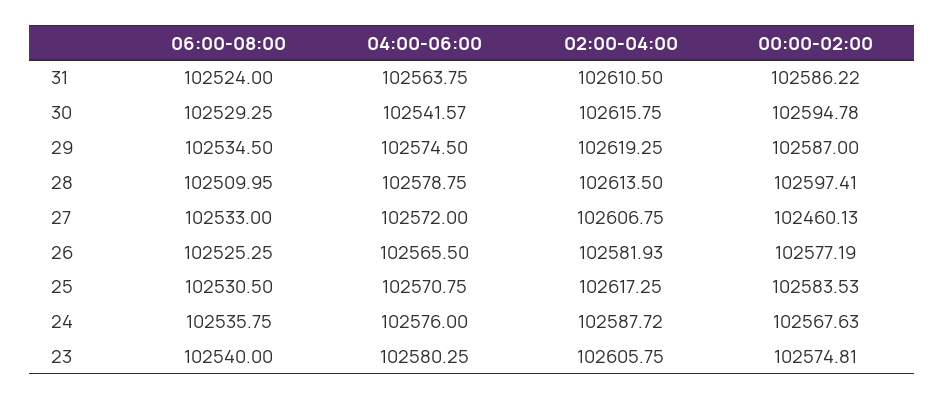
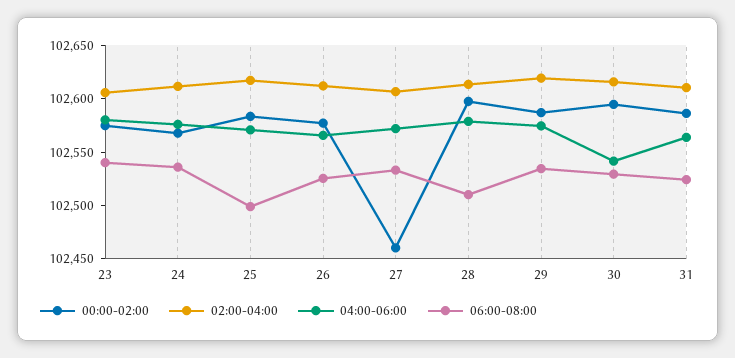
  {
    "06:00-08:00": {
      "31": 102524,
      "30": 102529.25,
      "29": 102534.5,
      "28": 102509.95,
      "27": 102533,
      "26": 102525.25,
-     "25": 102530.5,
+     "25": 102500,
      "24": 102535.75,
      "23": 102540
    },
    "04:00-06:00": {
      "31": 102563.75,
      "30": 102541.57,
      "29": 102574.5,
      "28": 102578.75,
      "27": 102572,
      "26": 102565.5,
      "25": 102570.75,
      "24": 102576,
      "23": 102580.25
    },
    "02:00-04:00": {
      "31": 102610.5,
      "30": 102615.75,
      "29": 102619.25,
      "28": 102613.5,
      "27": 102606.75,
-     "26": 102581.93,
+     "26": 102610,
      "25": 102617.25,
-     "24": 102587.72,
+     "24": 102610,
      "23": 102605.75
    },
    "00:00-02:00": {
      "31": 102586.22,
      "30": 102594.78,
      "29": 102587,
      "28": 102597.41,
      "27": 102460.13,
      "26": 102577.19,
      "25": 102583.53,
      "24": 102567.63,
      "23": 102574.81
    }
  }

